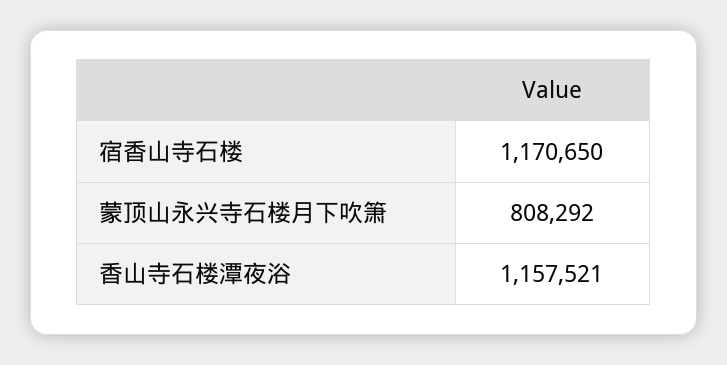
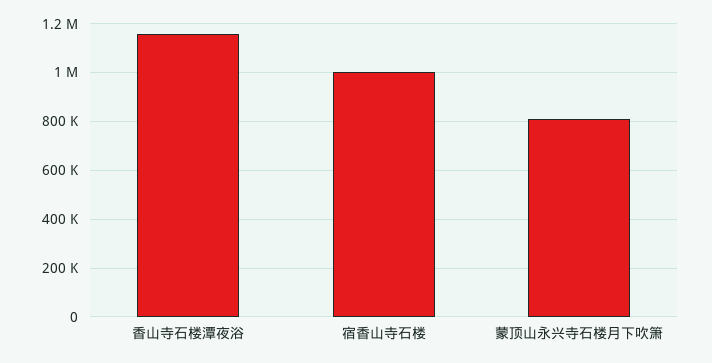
  {
-   "宿香山寺石楼": 1170650,
+   "宿香山寺石楼": 1000000,
    "蒙顶山永兴寺石楼月下吹箫": 808292,
    "香山寺石楼潭夜浴": 1157521
  }

